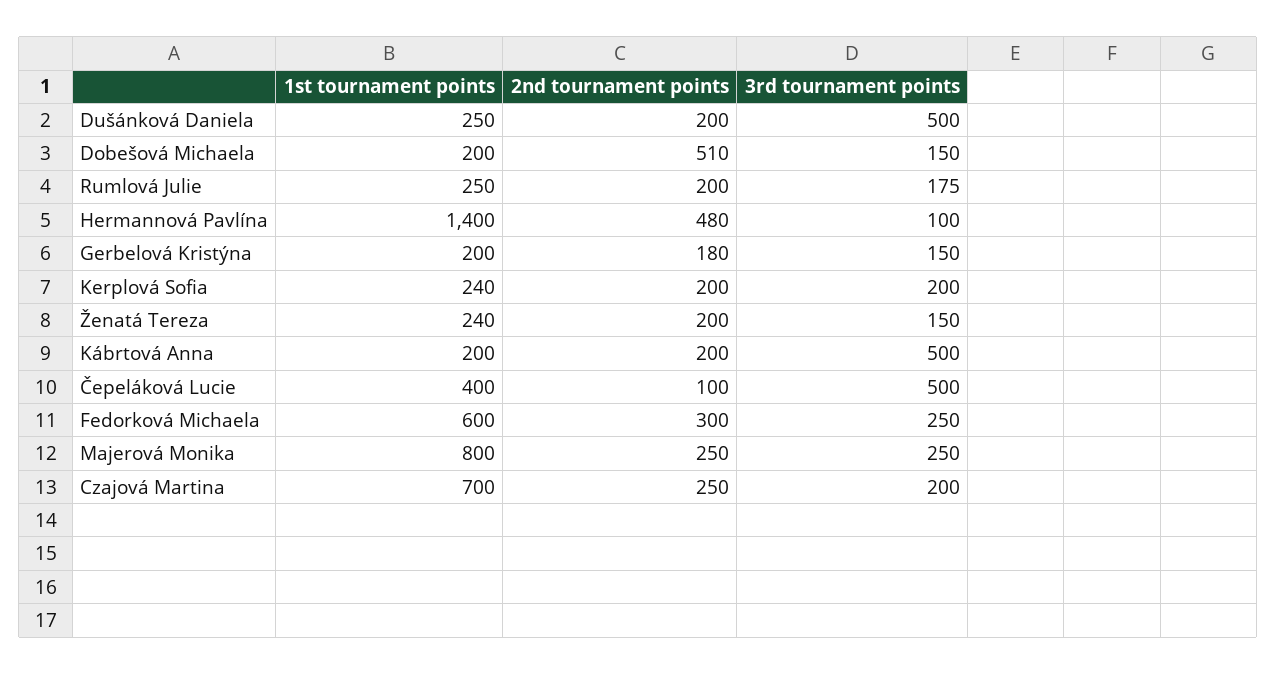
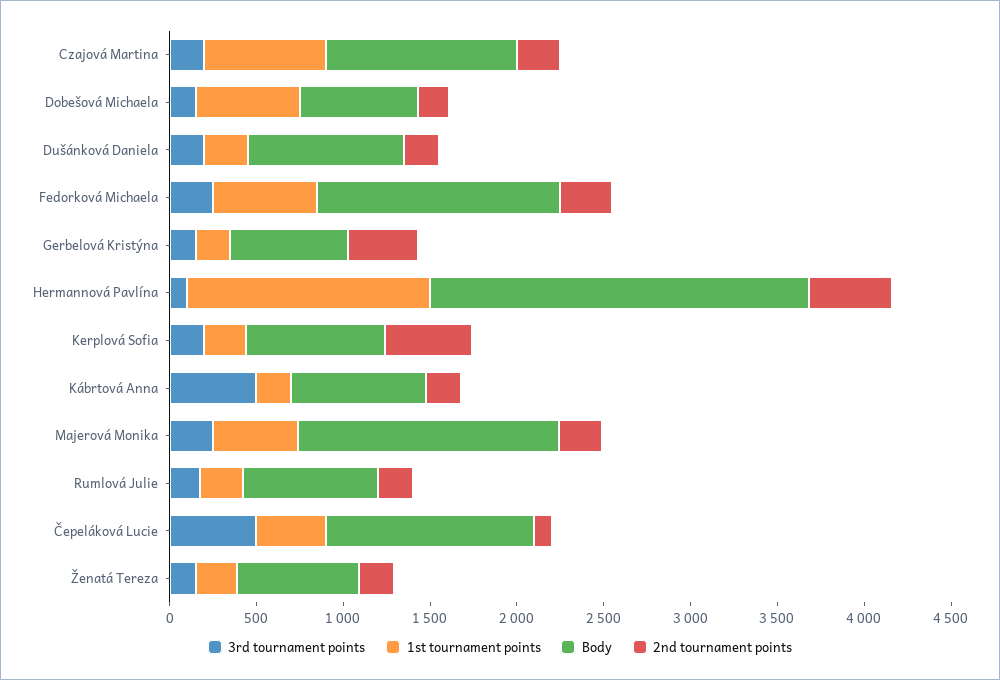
  {
    "1st tournament points": {
      "Dušánková Daniela": 250,
-     "Dobešová Michaela": 200,
+     "Dobešová Michaela": 600,
      "Rumlová Julie": 250,
      "Hermannová Pavlína": 1400,
      "Gerbelová Kristýna": 200,
      "Kerplová Sofia": 240,
      "Ženatá Tereza": 240,
      "Kábrtová Anna": 200,
      "Čepeláková Lucie": 400,
      "Fedorková Michaela": 600,
-     "Majerová Monika": 800,
+     "Majerová Monika": 500,
      "Czajová Martina": 700
    },
    "2nd tournament points": {
      "Dušánková Daniela": 200,
-     "Dobešová Michaela": 510,
+     "Dobešová Michaela": 200,
      "Rumlová Julie": 200,
      "Hermannová Pavlína": 480,
-     "Gerbelová Kristýna": 180,
+     "Gerbelová Kristýna": 400,
-     "Kerplová Sofia": 200,
+     "Kerplová Sofia": 500,
      "Ženatá Tereza": 200,
      "Kábrtová Anna": 200,
      "Čepeláková Lucie": 100,
      "Fedorková Michaela": 300,
      "Majerová Monika": 250,
      "Czajová Martina": 250
    },
    "3rd tournament points": {
-     "Dušánková Daniela": 500,
+     "Dušánková Daniela": 200,
      "Dobešová Michaela": 150,
      "Rumlová Julie": 175,
      "Hermannová Pavlína": 100,
      "Gerbelová Kristýna": 150,
      "Kerplová Sofia": 200,
      "Ženatá Tereza": 150,
      "Kábrtová Anna": 500,
      "Čepeláková Lucie": 500,
      "Fedorková Michaela": 250,
      "Majerová Monika": 250,
      "Czajová Martina": 200
-   }
+   },
+   "Body": {
+     "Czajová Martina": 1100,
+     "Dobešová Michaela": 700,
+     "Dušánková Daniela": 900,
+     "Fedorková Michaela": 1400,
+     "Gerbelová Kristýna": 700,
+     "Hermannová Pavlína": 2200,
+     "Kerplová Sofia": 800,
+     "Kábrtová Anna": 800,
+     "Majerová Monika": 1500,
+     "Rumlová Julie": 800,
+     "Čepeláková Lucie": 1200,
+     "Ženatá Tereza": 700
+   }
  }

